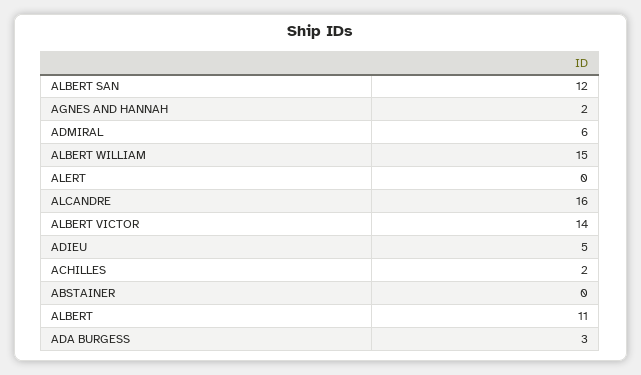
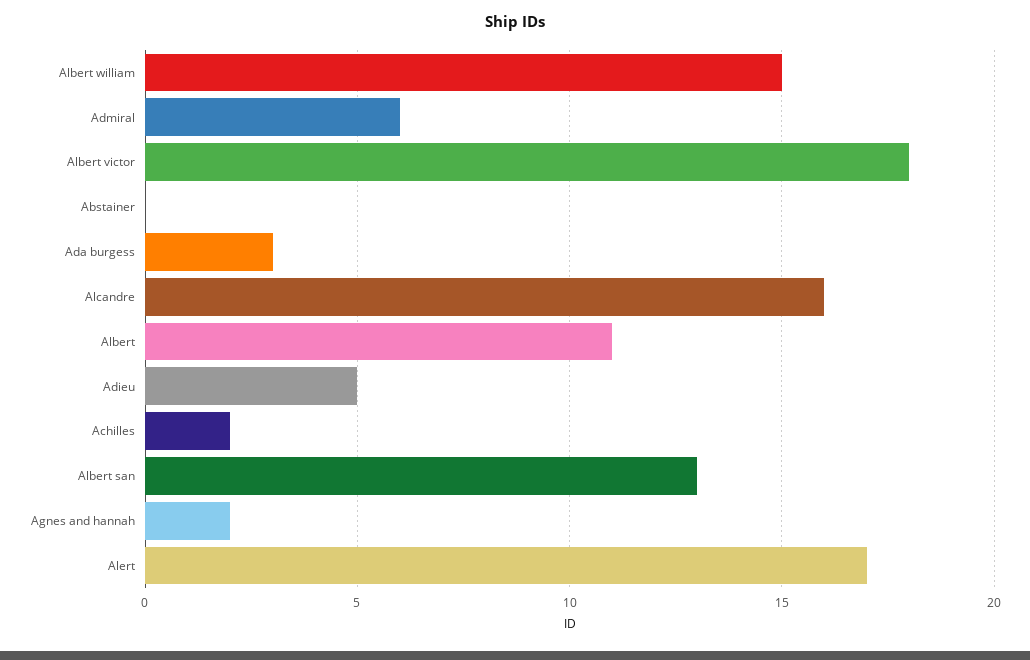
  {
-   "ALBERT SAN": 12,
+   "ALBERT SAN": 13,
    "AGNES AND HANNAH": 2,
    "ADMIRAL": 6,
    "ALBERT WILLIAM": 15,
-   "ALERT": 0,
+   "ALERT": 17,
    "ALCANDRE": 16,
-   "ALBERT VICTOR": 14,
+   "ALBERT VICTOR": 18,
    "ADIEU": 5,
    "ACHILLES": 2,
    "ABSTAINER": 0,
    "ALBERT": 11,
    "ADA BURGESS": 3
  }

